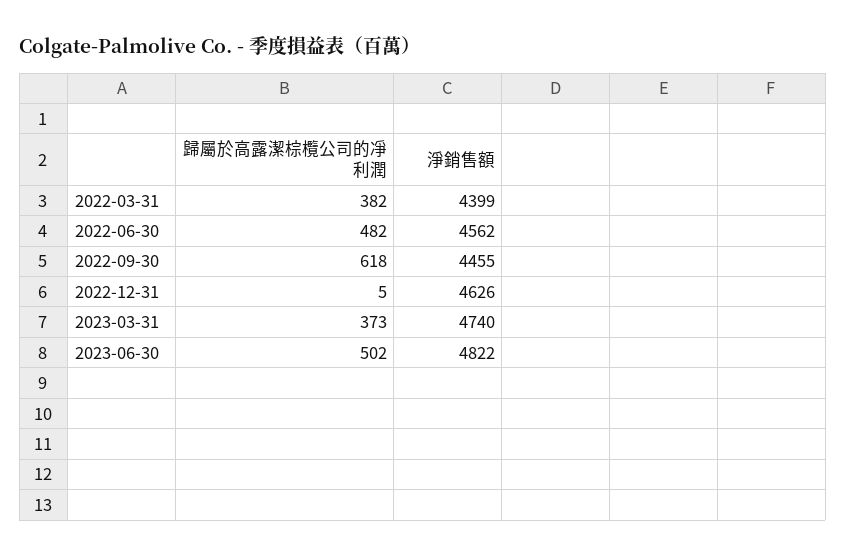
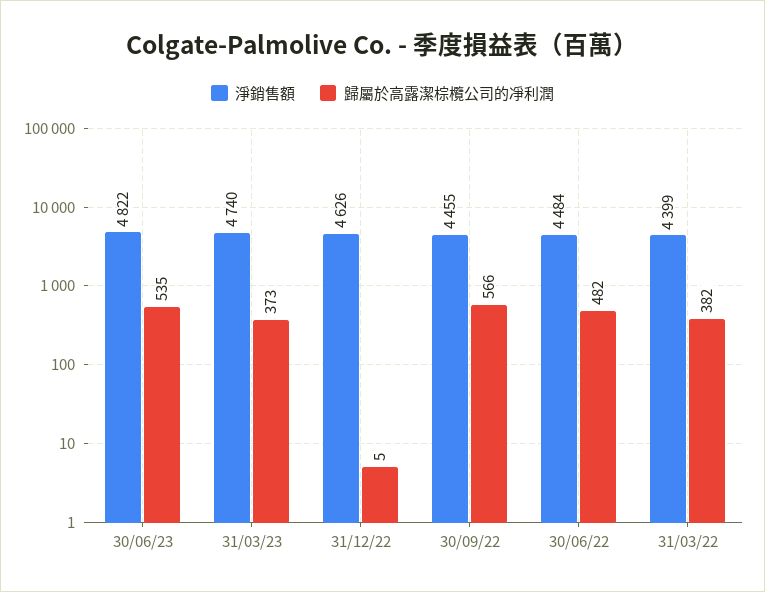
  {
    "歸屬於高露潔棕欖公司的凈利潤": {
      "2022-03-31": 382,
      "2022-06-30": 482,
-     "2022-09-30": 618,
+     "2022-09-30": 566,
      "2022-12-31": 5,
      "2023-03-31": 373,
-     "2023-06-30": 502
+     "2023-06-30": 535
    },
    "淨銷售額": {
      "2022-03-31": 4399,
-     "2022-06-30": 4562,
+     "2022-06-30": 4484,
      "2022-09-30": 4455,
      "2022-12-31": 4626,
      "2023-03-31": 4740,
      "2023-06-30": 4822
    }
  }

